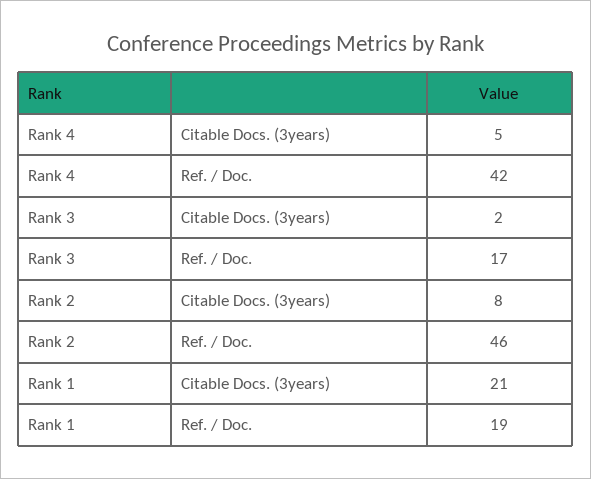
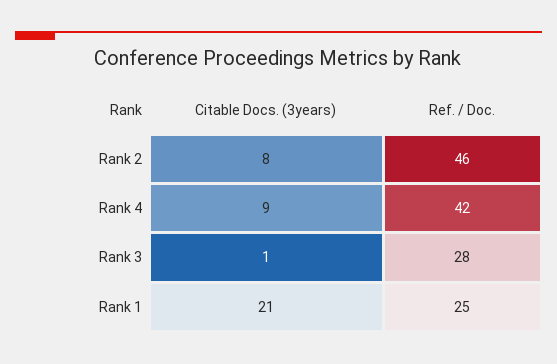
  {
    "Rank 4": {
-     "Citable Docs. (3years)": 5,
+     "Citable Docs. (3years)": 9,
      "Ref. / Doc.": 42
    },
    "Rank 3": {
-     "Citable Docs. (3years)": 2,
+     "Citable Docs. (3years)": 1,
-     "Ref. / Doc.": 17
+     "Ref. / Doc.": 28
    },
    "Rank 2": {
      "Citable Docs. (3years)": 8,
      "Ref. / Doc.": 46
    },
    "Rank 1": {
      "Citable Docs. (3years)": 21,
-     "Ref. / Doc.": 19
+     "Ref. / Doc.": 25
    }
  }

